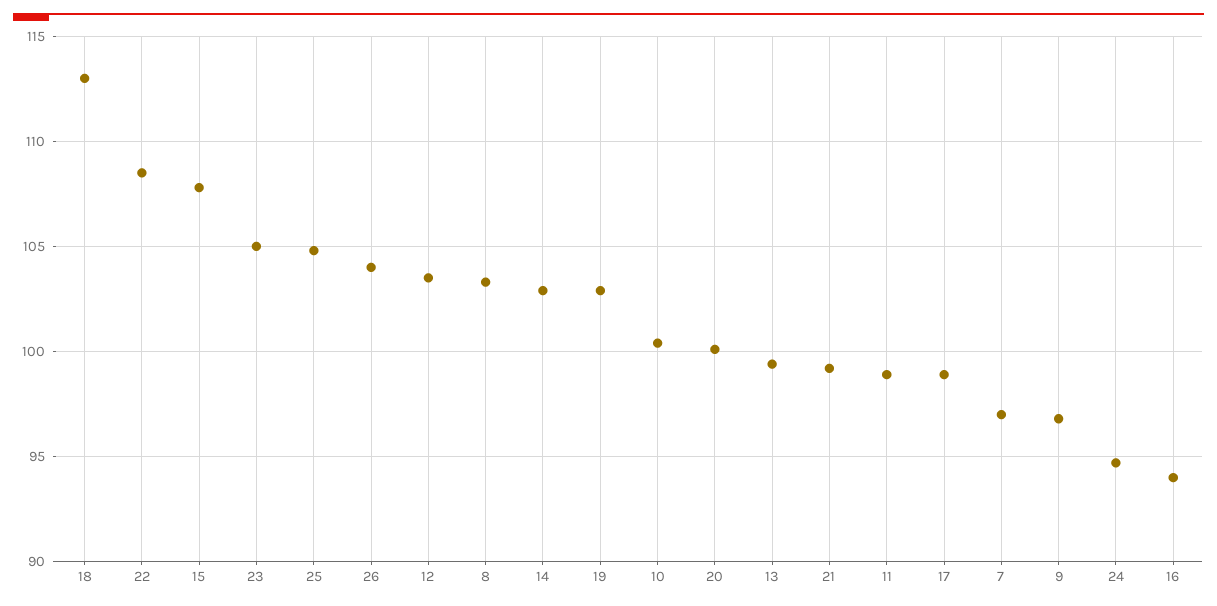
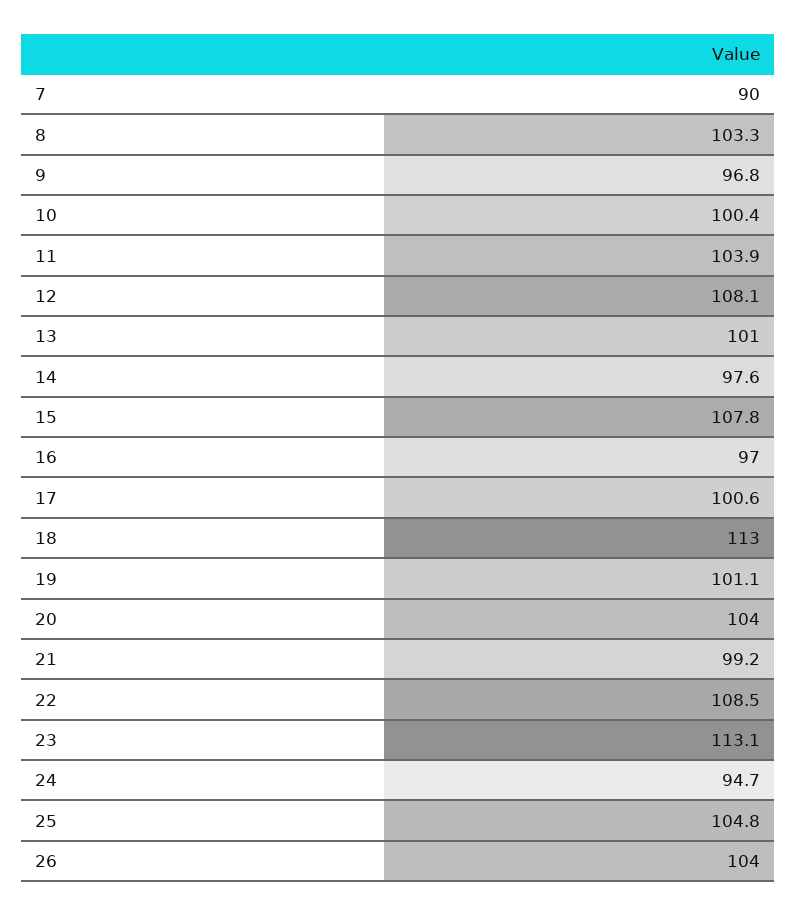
  {
    "18": 113,
    "22": 108.5,
    "15": 107.8,
-   "23": 105,
+   "23": 113.1,
    "25": 104.8,
    "26": 104,
-   "12": 103.5,
+   "12": 108.1,
    "8": 103.3,
-   "14": 103,
+   "14": 97.6,
-   "19": 103,
+   "19": 101.1,
    "10": 100.4,
-   "20": 100,
+   "20": 104,
-   "13": 99.5,
+   "13": 101,
    "21": 99.2,
-   "11": 99,
+   "11": 103.9,
-   "17": 99,
+   "17": 100.6,
-   "7": 97,
+   "7": 90,
    "9": 96.8,
    "24": 94.7,
-   "16": 94
+   "16": 97
  }

